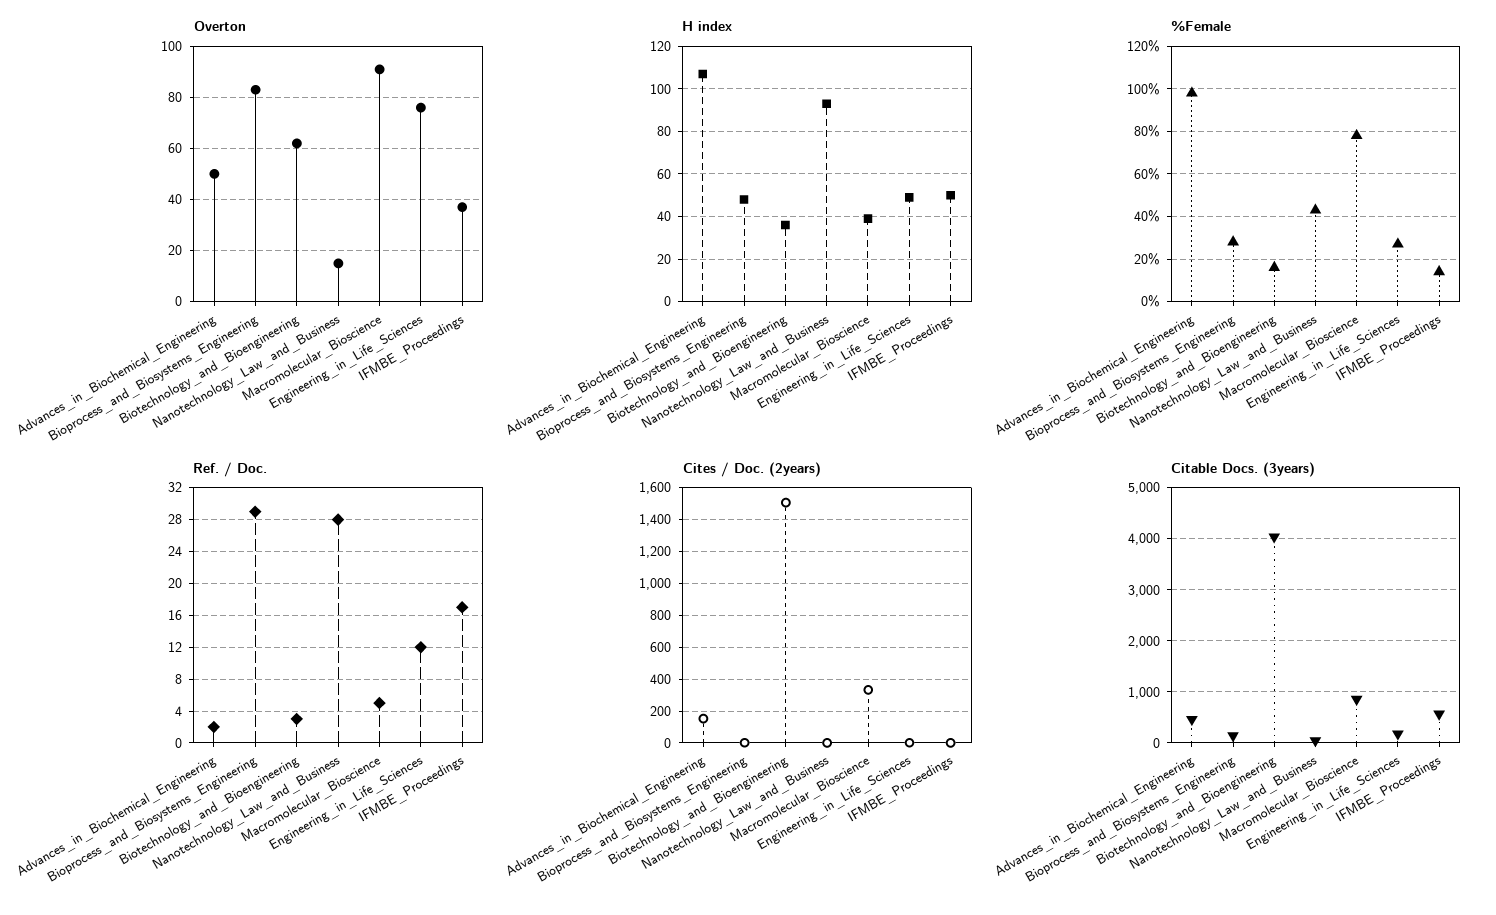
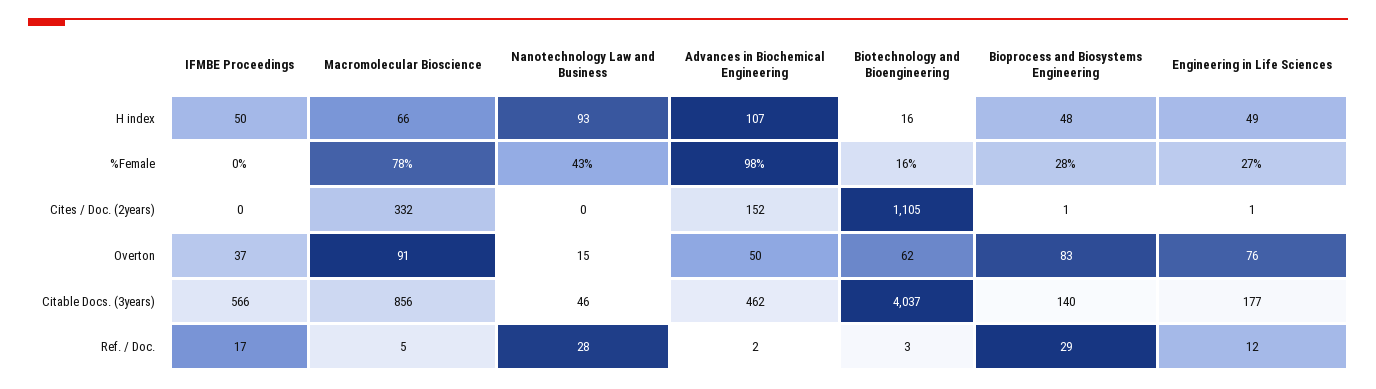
  {
    "Overton": {
      "Advances_in_Biochemical_Engineering": 50,
      "Bioprocess_and_Biosystems_Engineering": 83,
      "Biotechnology_and_Bioengineering": 62,
      "Nanotechnology_Law_and_Business": 15,
      "Macromolecular_Bioscience": 91,
      "Engineering_in_Life_Sciences": 76,
      "IFMBE_Proceedings": 37
    },
    "H index": {
      "Advances_in_Biochemical_Engineering": 107,
      "Bioprocess_and_Biosystems_Engineering": 48,
-     "Biotechnology_and_Bioengineering": 35,
+     "Biotechnology_and_Bioengineering": 16,
      "Nanotechnology_Law_and_Business": 93,
-     "Macromolecular_Bioscience": 40,
+     "Macromolecular_Bioscience": 66,
      "Engineering_in_Life_Sciences": 49,
      "IFMBE_Proceedings": 50
    },
    "%Female": {
      "Advances_in_Biochemical_Engineering": 98,
      "Bioprocess_and_Biosystems_Engineering": 28,
      "Biotechnology_and_Bioengineering": 16,
      "Nanotechnology_Law_and_Business": 43,
      "Macromolecular_Bioscience": 78,
      "Engineering_in_Life_Sciences": 27,
-     "IFMBE_Proceedings": 15
+     "IFMBE_Proceedings": 0
    },
    "Ref. / Doc.": {
      "Advances_in_Biochemical_Engineering": 2,
      "Bioprocess_and_Biosystems_Engineering": 29,
      "Biotechnology_and_Bioengineering": 3,
      "Nanotechnology_Law_and_Business": 28,
      "Macromolecular_Bioscience": 5,
      "Engineering_in_Life_Sciences": 12,
      "IFMBE_Proceedings": 17
    },
    "Cites / Doc. (2years)": {
      "Advances_in_Biochemical_Engineering": 152,
      "Bioprocess_and_Biosystems_Engineering": 1,
-     "Biotechnology_and_Bioengineering": 1500,
+     "Biotechnology_and_Bioengineering": 1105,
      "Nanotechnology_Law_and_Business": 0,
      "Macromolecular_Bioscience": 332,
      "Engineering_in_Life_Sciences": 1,
      "IFMBE_Proceedings": 0
    },
    "Citable Docs. (3years)": {
      "Advances_in_Biochemical_Engineering": 462,
      "Bioprocess_and_Biosystems_Engineering": 140,
      "Biotechnology_and_Bioengineering": 4037,
      "Nanotechnology_Law_and_Business": 46,
      "Macromolecular_Bioscience": 856,
      "Engineering_in_Life_Sciences": 177,
      "IFMBE_Proceedings": 566
    }
  }

